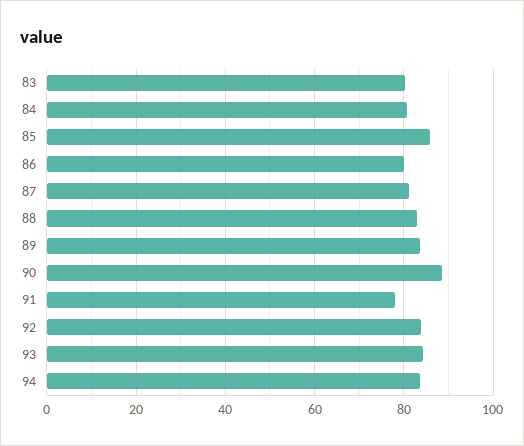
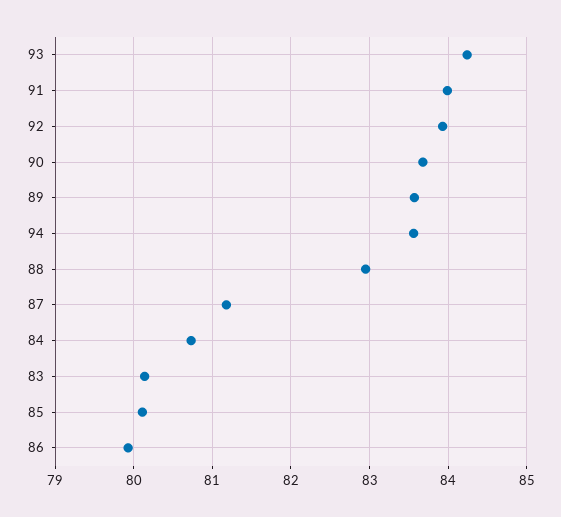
  {
    "83": 80.1,
    "84": 80.7,
-   "85": 86,
+   "85": 80.1,
    "86": 79.9,
    "87": 81.2,
    "88": 83,
    "89": 83.6,
-   "90": 88,
+   "90": 83.7,
-   "91": 78,
+   "91": 84,
    "92": 83.9,
    "93": 84.2,
    "94": 83.6
  }

